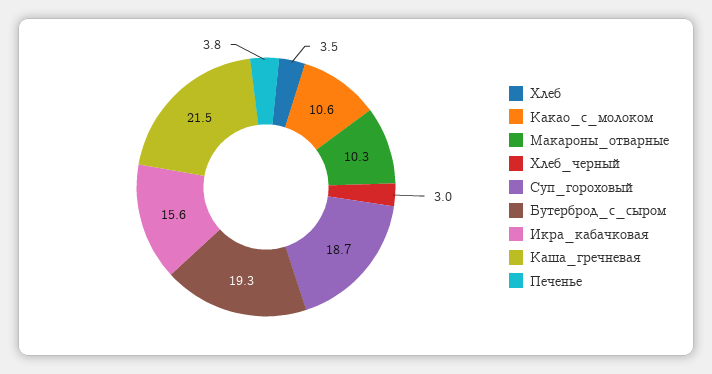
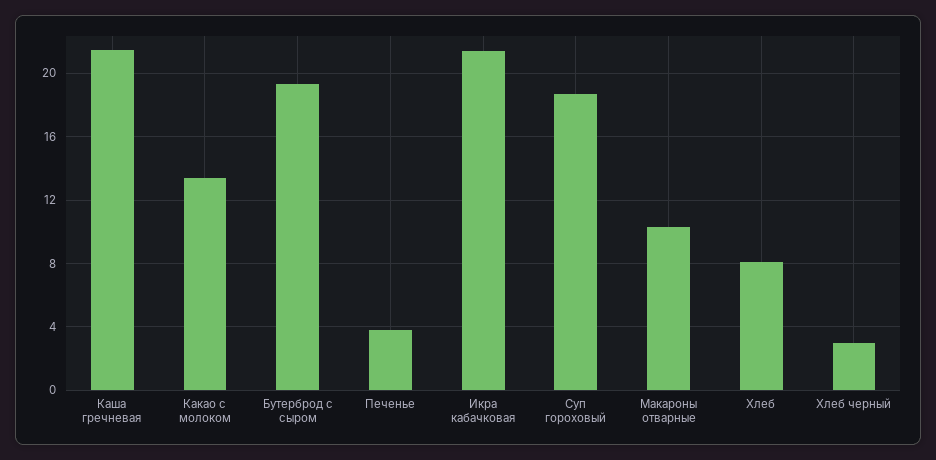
  {
-   "Хлеб": 3.5,
+   "Хлеб": 8,
-   "Какао_с_молоком": 10.6,
+   "Какао_с_молоком": 13.5,
    "Макароны_отварные": 10.3,
    "Хлеб_черный": 3,
    "Суп_гороховый": 18.7,
    "Бутерброд_с_сыром": 19.3,
-   "Икра_кабачковая": 15.6,
+   "Икра_кабачковая": 21.5,
    "Каша_гречневая": 21.5,
    "Печенье": 3.8
  }

